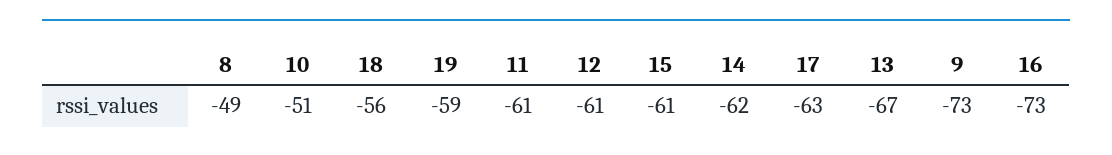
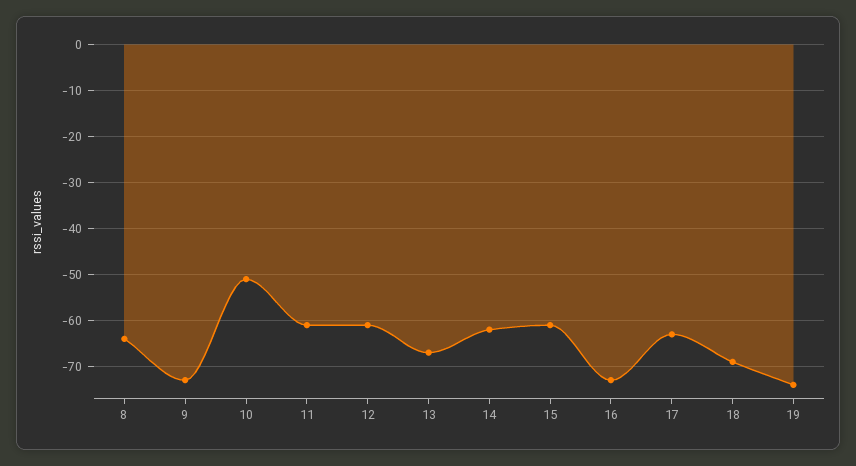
  {
-   "8": -49,
+   "8": -65,
    "10": -51,
-   "18": -56,
+   "18": -70,
-   "19": -59,
+   "19": -75,
    "11": -61,
    "12": -61,
    "15": -61,
    "14": -62,
    "17": -63,
    "13": -67,
    "9": -73,
    "16": -73
  }

